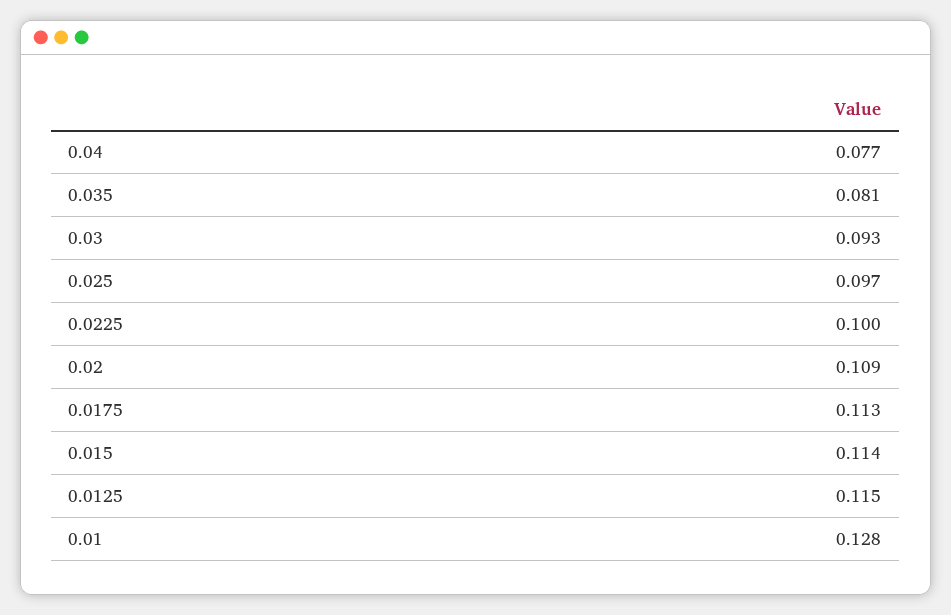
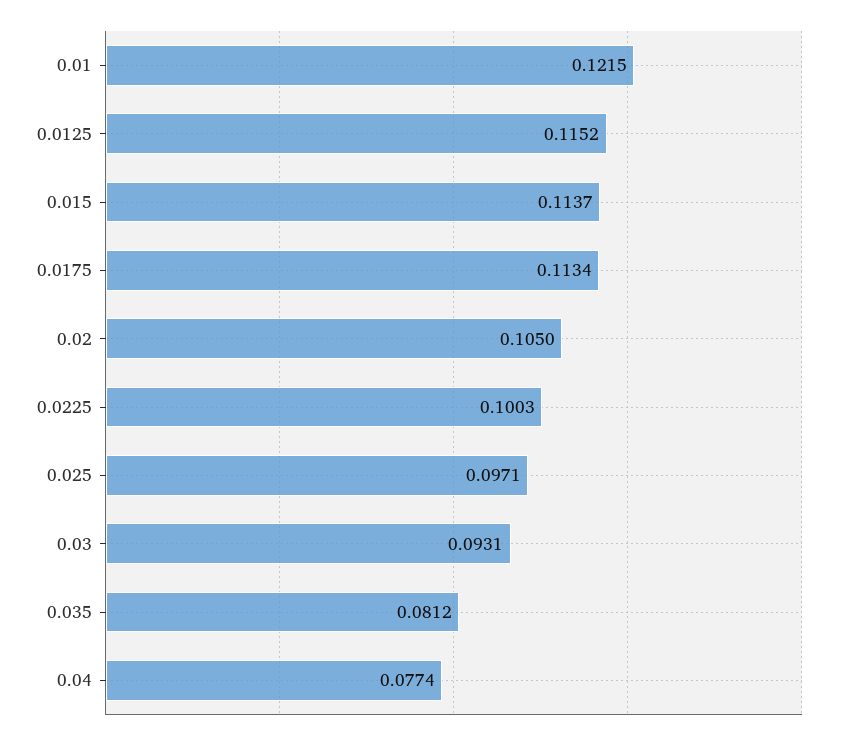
  {
    "0.04": 0.0774,
    "0.035": 0.0812,
    "0.03": 0.0931,
    "0.025": 0.0971,
    "0.0225": 0.1003,
-   "0.02": 0.109,
+   "0.02": 0.105,
    "0.0175": 0.1134,
    "0.015": 0.1137,
    "0.0125": 0.1152,
-   "0.01": 0.128
+   "0.01": 0.1215
  }

